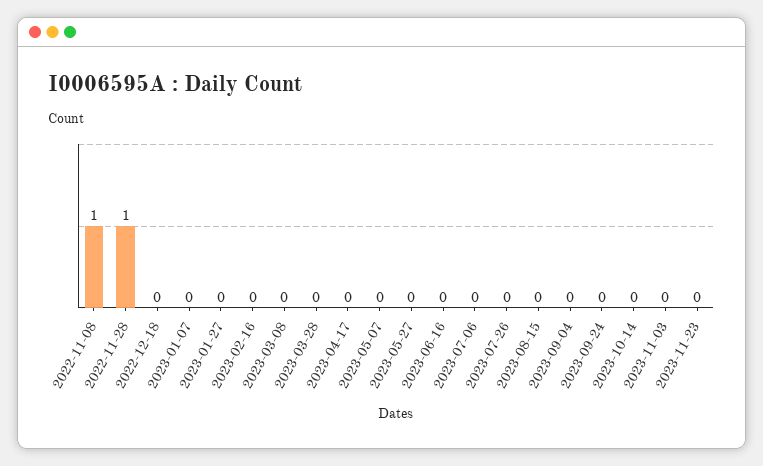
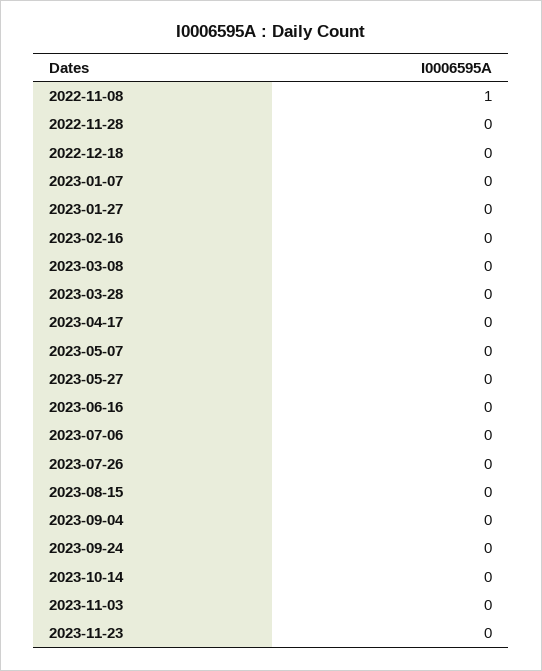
  {
    "2022-11-08": 1,
-   "2022-11-28": 1,
+   "2022-11-28": 0,
    "2022-12-18": 0,
    "2023-01-07": 0,
    "2023-01-27": 0,
    "2023-02-16": 0,
    "2023-03-08": 0,
    "2023-03-28": 0,
    "2023-04-17": 0,
    "2023-05-07": 0,
    "2023-05-27": 0,
    "2023-06-16": 0,
    "2023-07-06": 0,
    "2023-07-26": 0,
    "2023-08-15": 0,
    "2023-09-04": 0,
    "2023-09-24": 0,
    "2023-10-14": 0,
    "2023-11-03": 0,
    "2023-11-23": 0
  }

